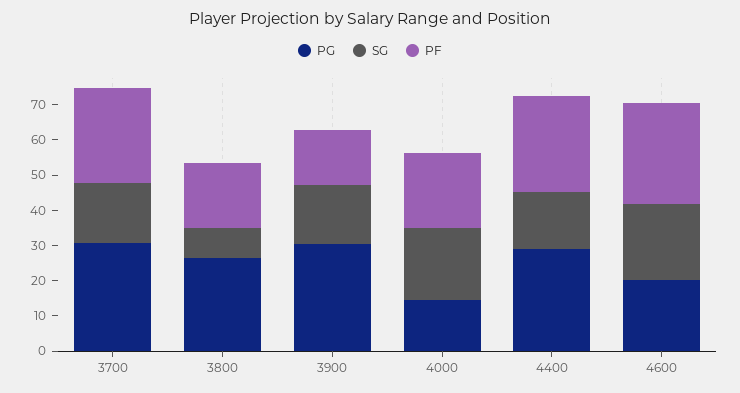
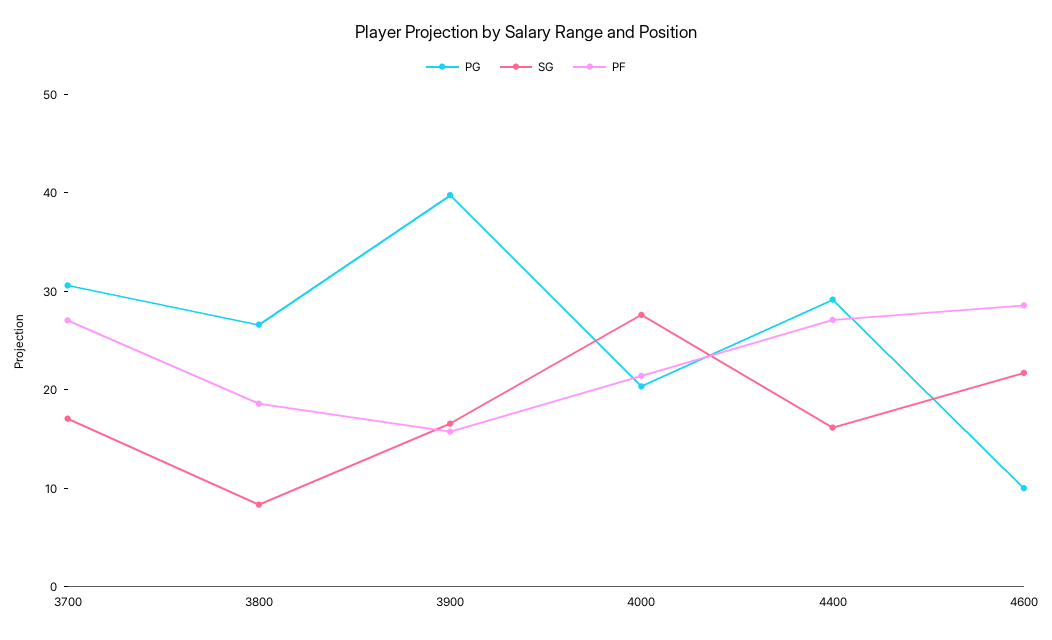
  {
    "PG": {
      "3700": 30,
      "3800": 26,
-     "3900": 30,
+     "3900": 40,
-     "4000": 15,
+     "4000": 20,
      "4400": 30,
-     "4600": 20
+     "4600": 10
    },
    "SG": {
      "3700": 18,
      "3800": 8,
      "3900": 16,
-     "4000": 20,
+     "4000": 28,
      "4400": 16,
      "4600": 22
    },
    "PF": {
      "3700": 28,
      "3800": 18,
      "3900": 16,
      "4000": 22,
      "4400": 28,
      "4600": 28
    }
  }

